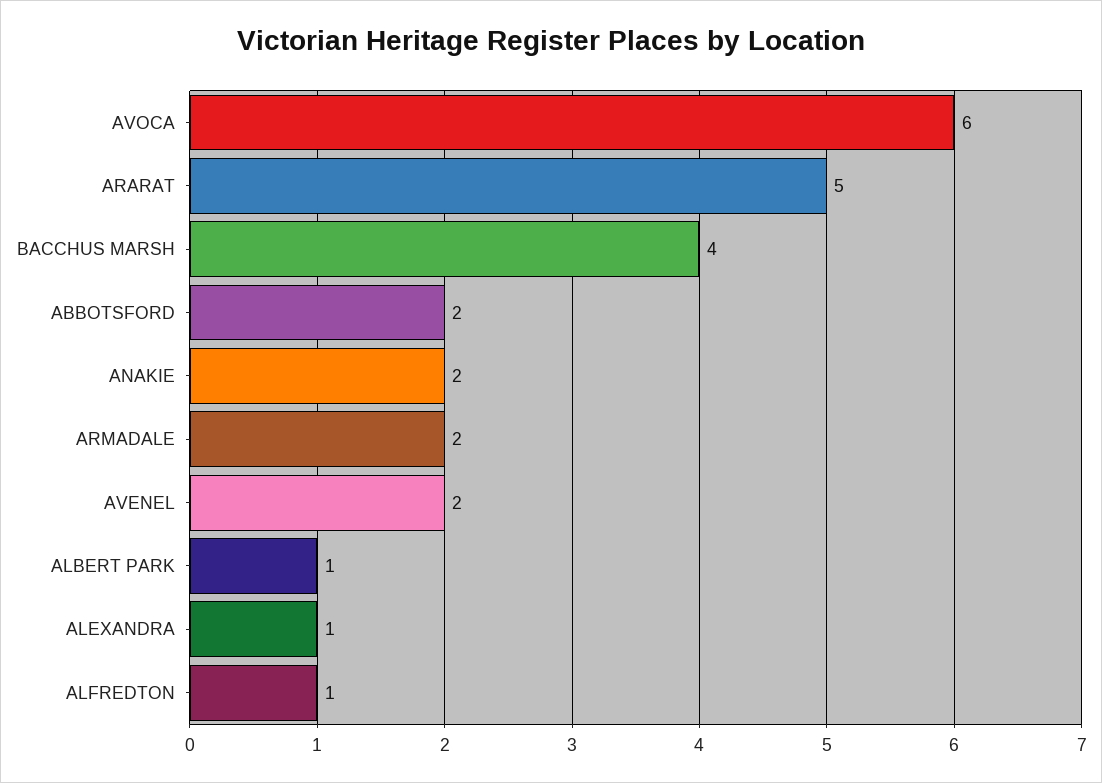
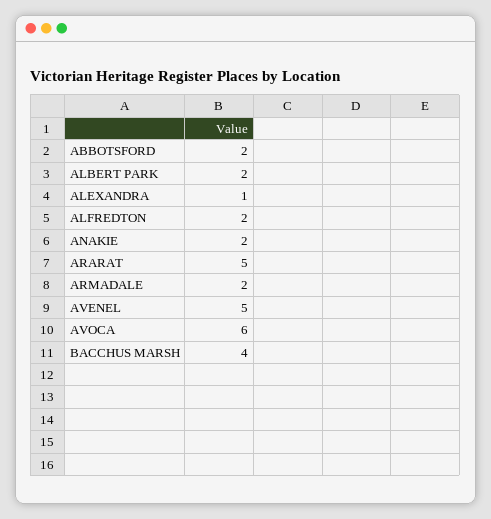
  {
    "AVOCA": 6,
    "ARARAT": 5,
    "BACCHUS MARSH": 4,
    "ABBOTSFORD": 2,
    "ANAKIE": 2,
    "ARMADALE": 2,
-   "AVENEL": 2,
+   "AVENEL": 5,
-   "ALBERT PARK": 1,
+   "ALBERT PARK": 2,
    "ALEXANDRA": 1,
-   "ALFREDTON": 1
+   "ALFREDTON": 2
  }

